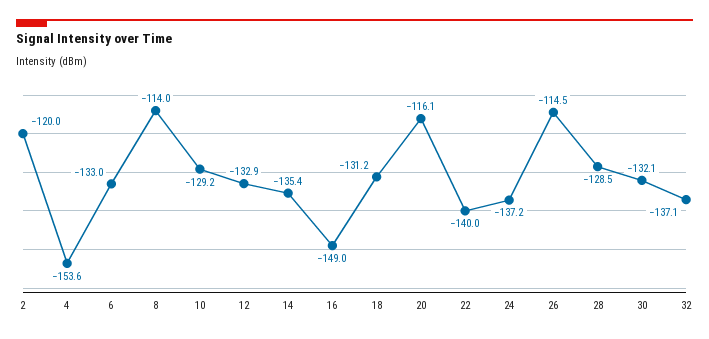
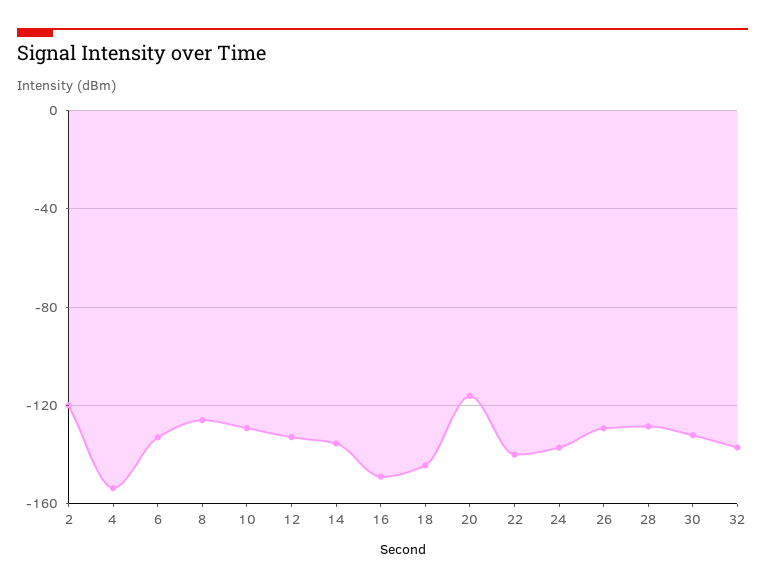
  {
    "2": -120,
    "4": -153.6,
    "6": -133,
-   "8": -114,
+   "8": -125,
    "10": -129.2,
    "12": -132.9,
    "14": -135.4,
    "16": -149,
-   "18": -131.2,
+   "18": -145,
    "20": -116.1,
    "22": -140,
    "24": -137.2,
-   "26": -114.5,
+   "26": -130,
    "28": -128.5,
    "30": -132.1,
    "32": -137.1
  }

